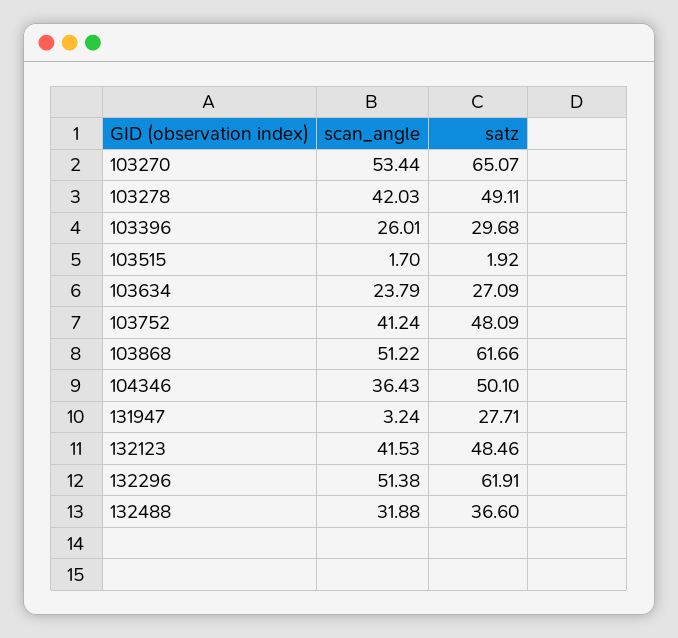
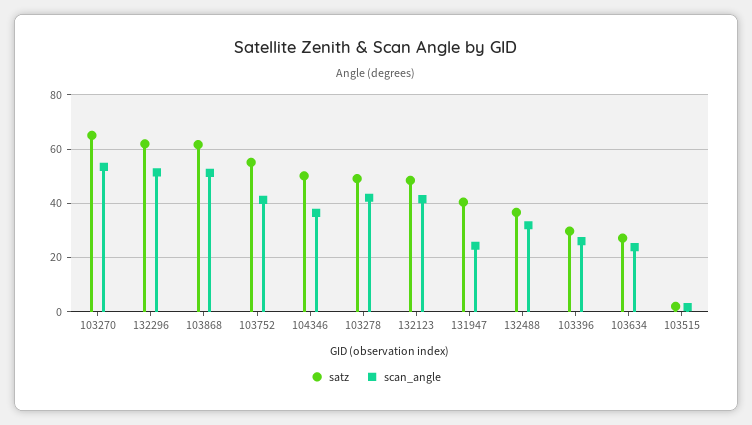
  {
    "scan_angle": {
      "103270": 53.44,
      "103278": 42.03,
      "103396": 26.01,
      "103515": 1.7,
      "103634": 23.79,
      "103752": 41.24,
      "103868": 51.22,
      "104346": 36.43,
-     "131947": 3.24,
+     "131947": 25,
      "132123": 41.53,
      "132296": 51.38,
      "132488": 31.88
    },
    "satz": {
      "103270": 65.07,
      "103278": 49.11,
      "103396": 29.68,
      "103515": 1.92,
      "103634": 27.09,
-     "103752": 48.09,
+     "103752": 55,
      "103868": 61.66,
      "104346": 50.1,
-     "131947": 27.71,
+     "131947": 40,
      "132123": 48.46,
      "132296": 61.91,
      "132488": 36.6
    }
  }

